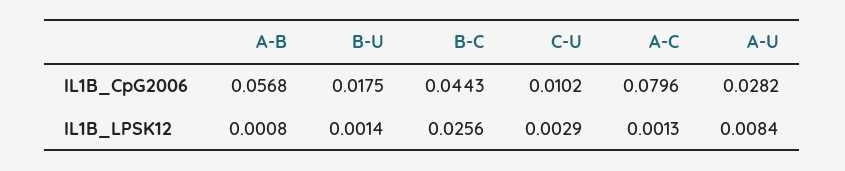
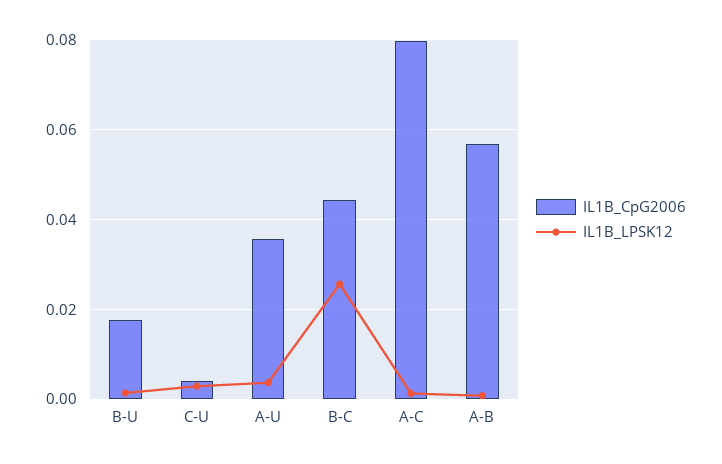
  {
    "IL1B_CpG2006": {
      "A-B": 0.0568,
      "B-U": 0.0175,
      "B-C": 0.0443,
-     "C-U": 0.0102,
+     "C-U": 0.004,
      "A-C": 0.0796,
-     "A-U": 0.0282
+     "A-U": 0.036
    },
    "IL1B_LPSK12": {
      "A-B": 0.0008,
      "B-U": 0.0014,
      "B-C": 0.0256,
      "C-U": 0.0029,
      "A-C": 0.0013,
-     "A-U": 0.0084
+     "A-U": 0.004
    }
  }

